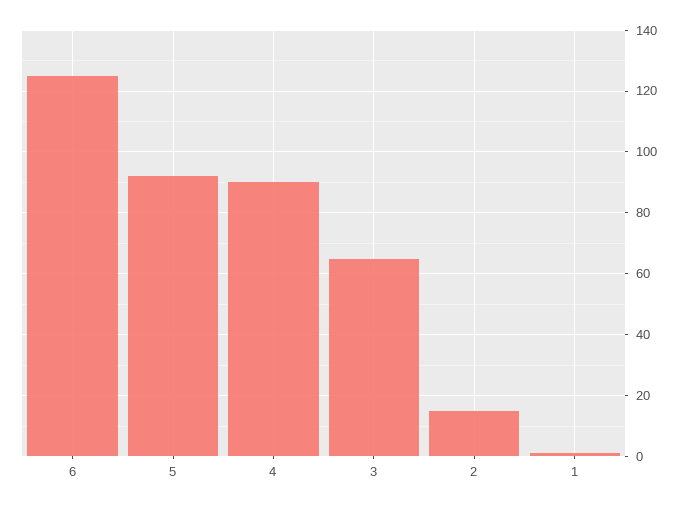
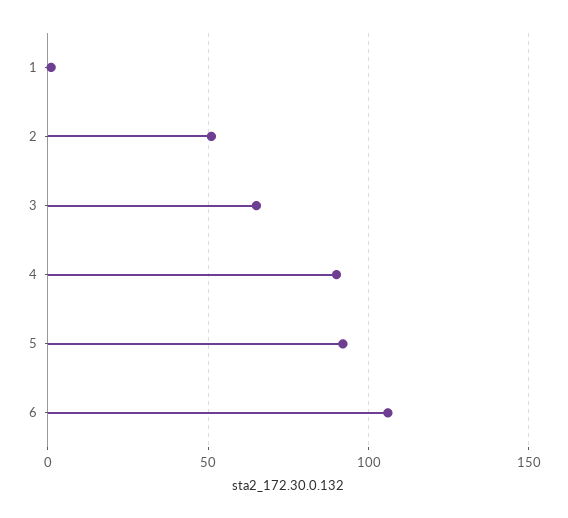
  {
-   "6": 125,
+   "6": 105,
    "5": 90,
    "4": 90,
    "3": 65,
-   "2": 15,
+   "2": 50,
    "1": 0
  }

